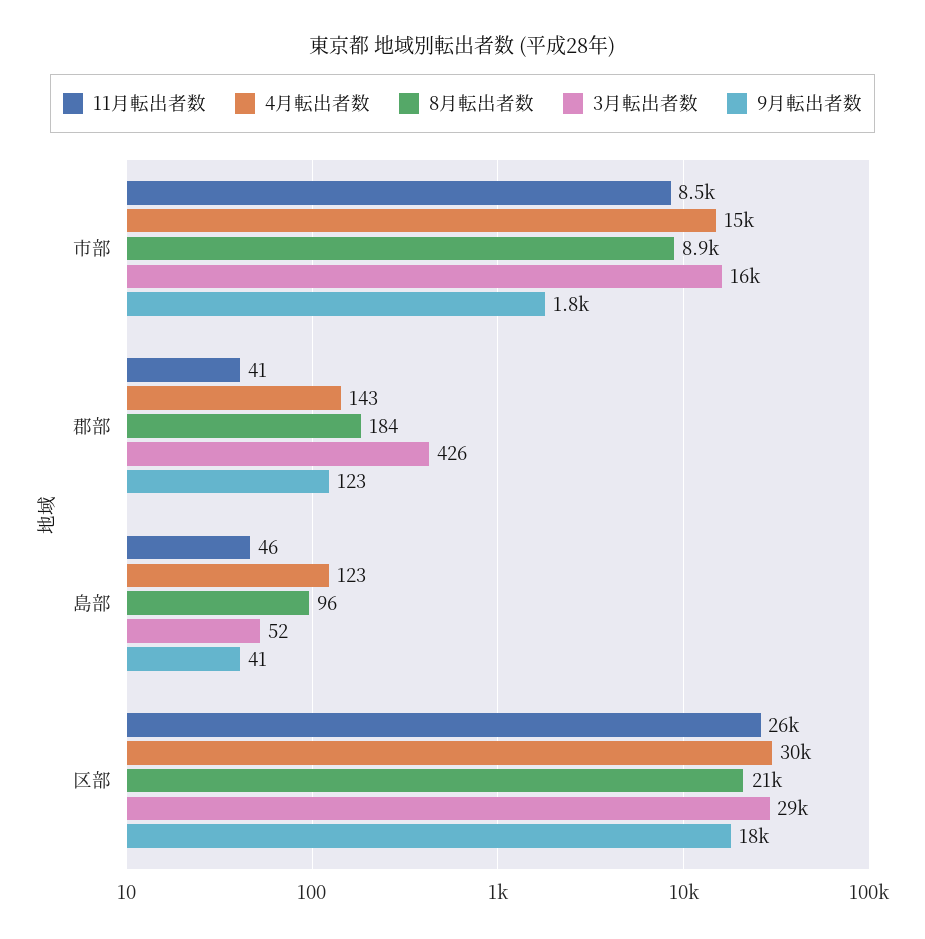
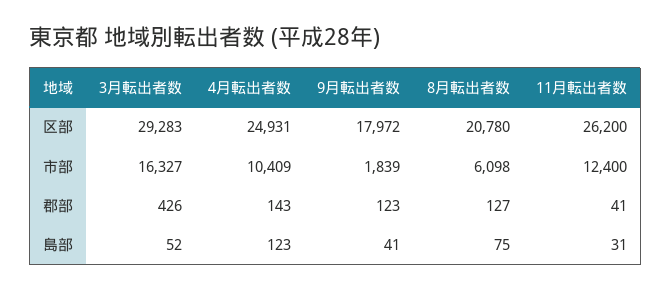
  {
    "11月転出者数": {
-     "市部": 8500,
+     "市部": 12400,
      "郡部": 41,
-     "島部": 46,
+     "島部": 31,
      "区部": 26200
    },
    "4月転出者数": {
-     "市部": 15000,
+     "市部": 10409,
      "郡部": 143,
      "島部": 123,
-     "区部": 30000
+     "区部": 24931
    },
    "8月転出者数": {
-     "市部": 8900,
+     "市部": 6098,
-     "郡部": 184,
+     "郡部": 127,
-     "島部": 96,
+     "島部": 75,
      "区部": 20780
    },
    "3月転出者数": {
      "市部": 16327,
      "郡部": 426,
      "島部": 52,
      "区部": 29283
    },
    "9月転出者数": {
      "市部": 1839,
      "郡部": 123,
      "島部": 41,
      "区部": 17972
    }
  }

